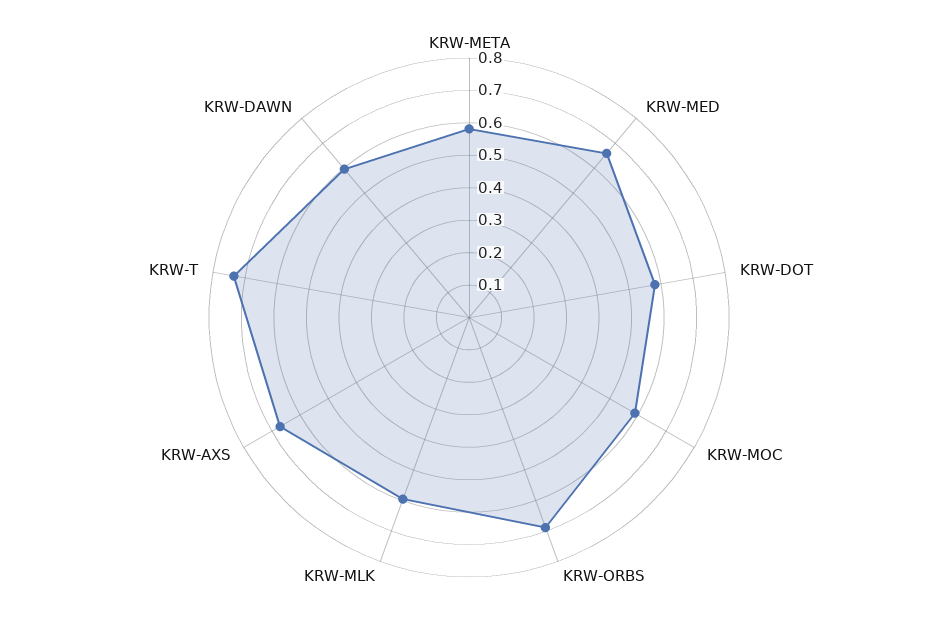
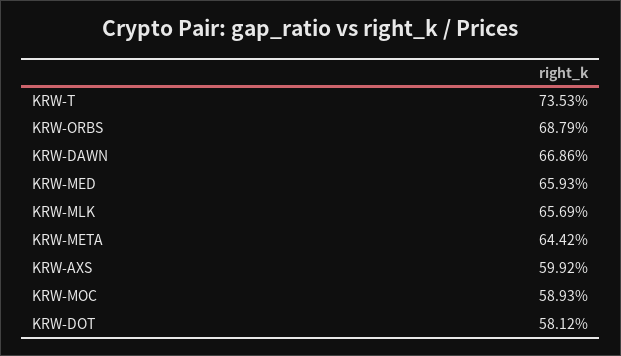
  {
-   "KRW-META": 0.575,
+   "KRW-META": 0.6442,
    "KRW-MED": 0.6593,
    "KRW-DOT": 0.5812,
    "KRW-MOC": 0.5893,
    "KRW-ORBS": 0.6879,
-   "KRW-MLK": 0.6,
+   "KRW-MLK": 0.6569,
-   "KRW-AXS": 0.675,
+   "KRW-AXS": 0.5992,
    "KRW-T": 0.7353,
-   "KRW-DAWN": 0.6
+   "KRW-DAWN": 0.6686
  }

